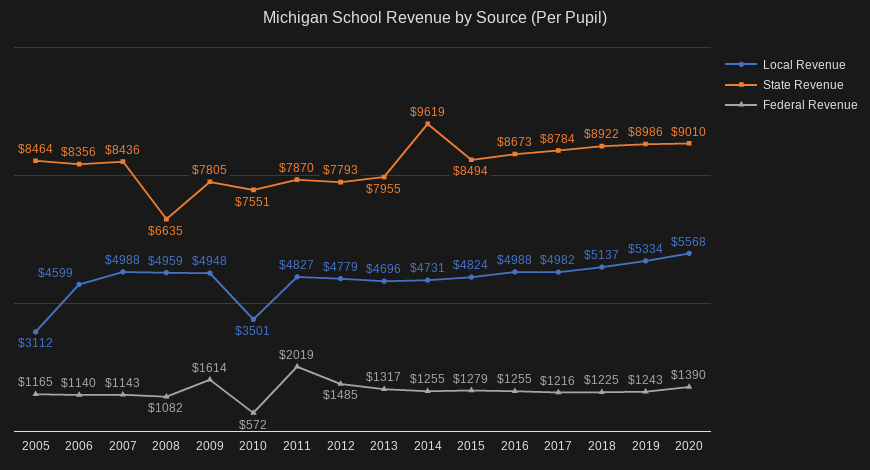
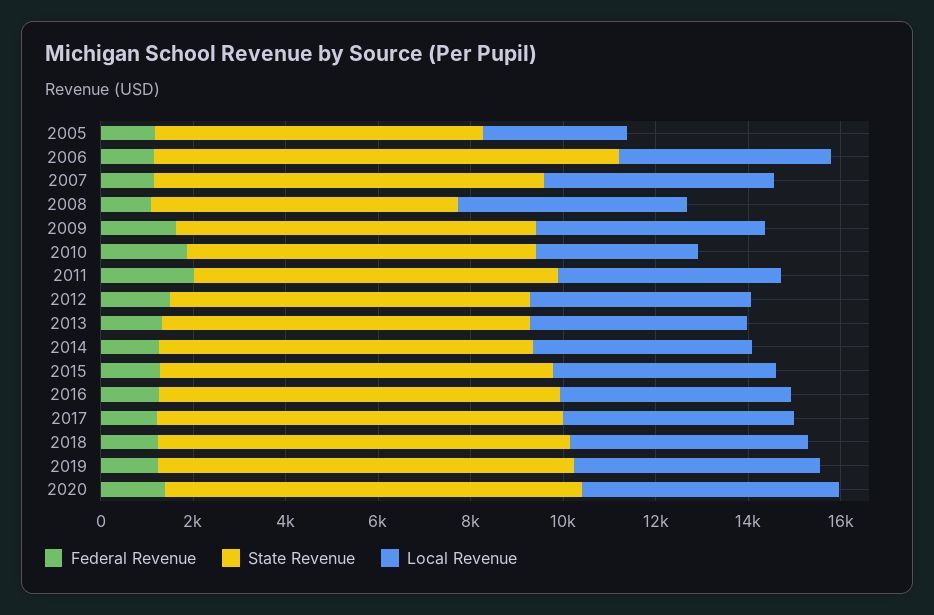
  {
    "Local Revenue": {
      "2005": 3112,
      "2006": 4599,
      "2007": 4988,
      "2008": 4959,
      "2009": 4948,
      "2010": 3501,
      "2011": 4827,
      "2012": 4779,
      "2013": 4696,
      "2014": 4731,
      "2015": 4824,
      "2016": 4988,
      "2017": 4982,
      "2018": 5137,
      "2019": 5334,
      "2020": 5568
    },
    "State Revenue": {
-     "2005": 8464,
+     "2005": 7000,
-     "2006": 8356,
+     "2006": 10000,
      "2007": 8436,
      "2008": 6635,
      "2009": 7805,
      "2010": 7551,
      "2011": 7870,
      "2012": 7793,
      "2013": 7955,
-     "2014": 9619,
+     "2014": 8000,
      "2015": 8494,
      "2016": 8673,
      "2017": 8784,
      "2018": 8922,
      "2019": 8986,
      "2020": 9010
    },
    "Federal Revenue": {
      "2005": 1165,
      "2006": 1140,
      "2007": 1143,
      "2008": 1082,
      "2009": 1614,
-     "2010": 572,
+     "2010": 2000,
      "2011": 2019,
      "2012": 1485,
      "2013": 1317,
      "2014": 1255,
      "2015": 1279,
      "2016": 1255,
      "2017": 1216,
      "2018": 1225,
      "2019": 1243,
      "2020": 1390
    }
  }

